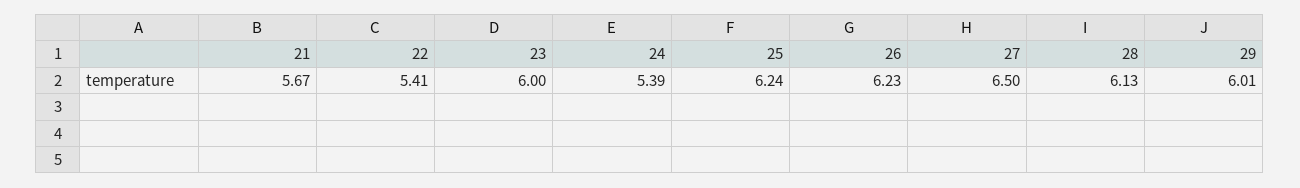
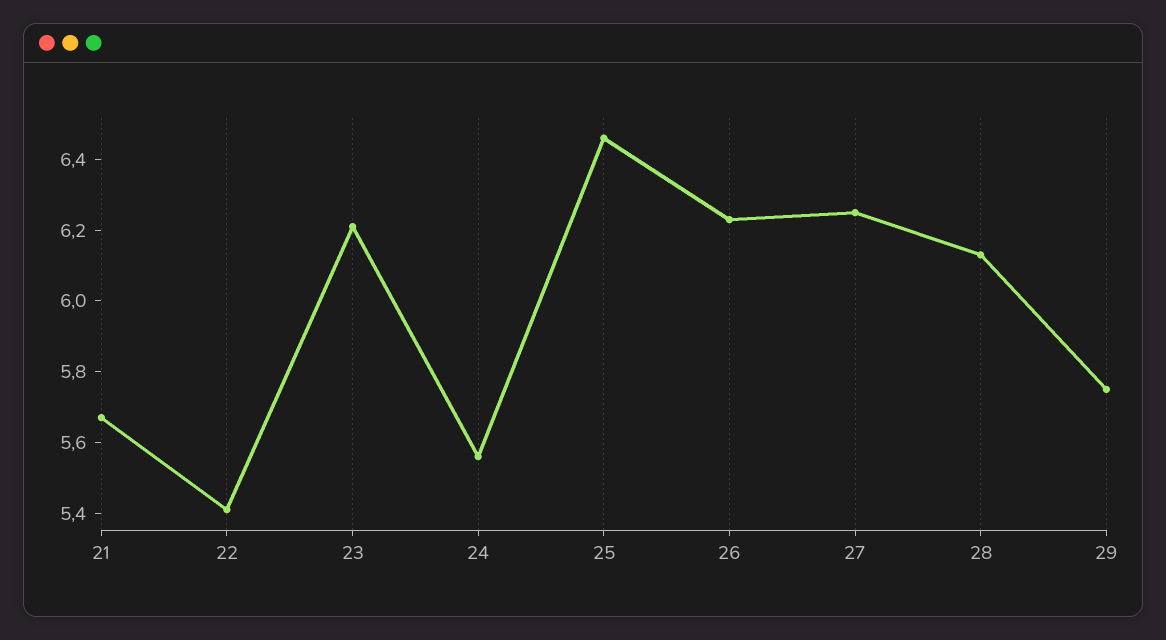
  {
    "21": 5.67,
    "22": 5.41,
-   "23": 6,
+   "23": 6.2,
-   "24": 5.39,
+   "24": 5.55,
-   "25": 6.24,
+   "25": 6.45,
    "26": 6.23,
-   "27": 6.5,
+   "27": 6.25,
    "28": 6.13,
-   "29": 6.01
+   "29": 5.75
  }

